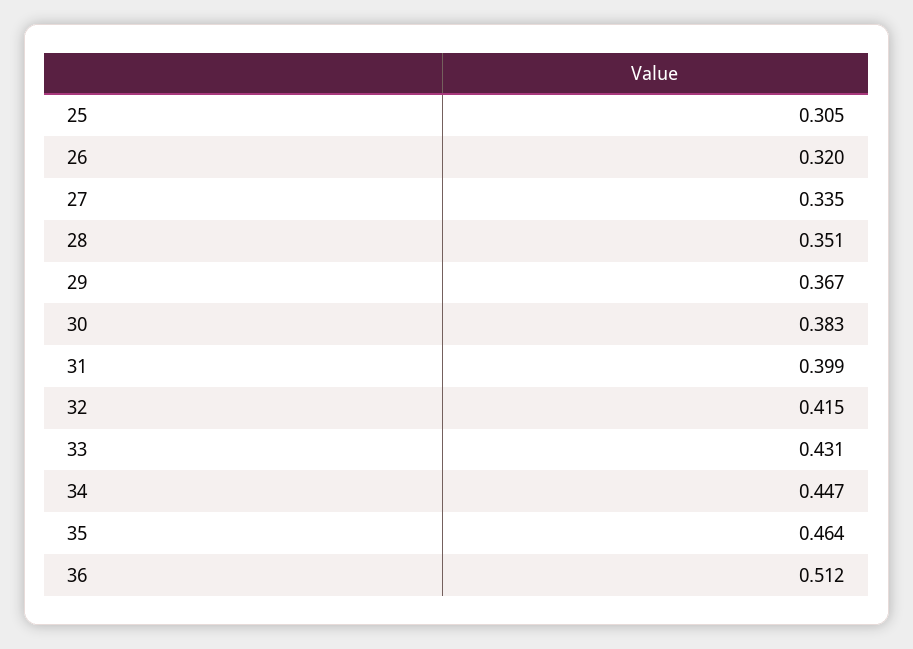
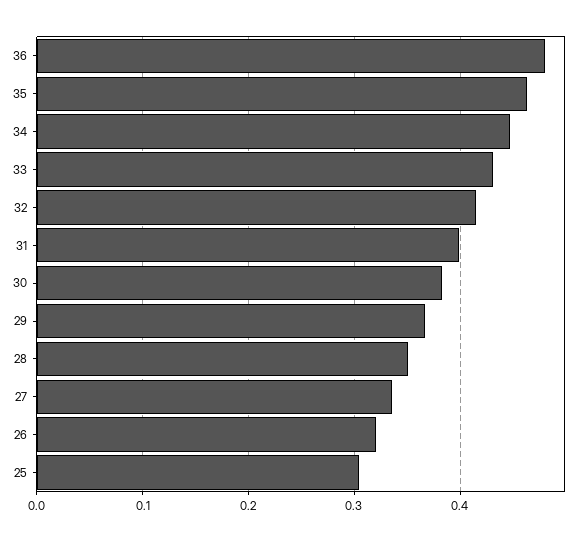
  {
    "25": 0.305,
    "26": 0.32,
    "27": 0.335,
    "28": 0.351,
    "29": 0.367,
    "30": 0.383,
    "31": 0.399,
    "32": 0.415,
    "33": 0.431,
    "34": 0.447,
    "35": 0.464,
-   "36": 0.512
+   "36": 0.48
  }

